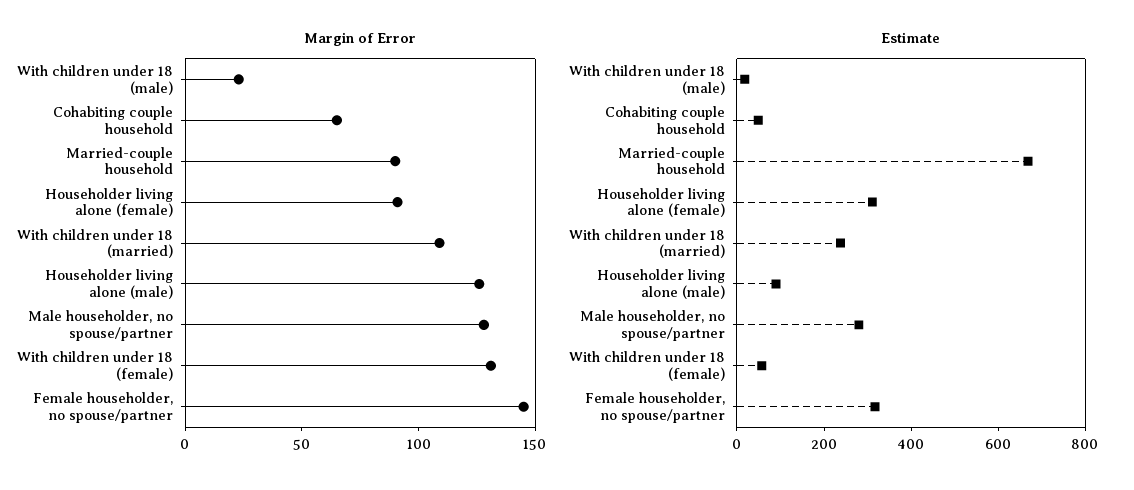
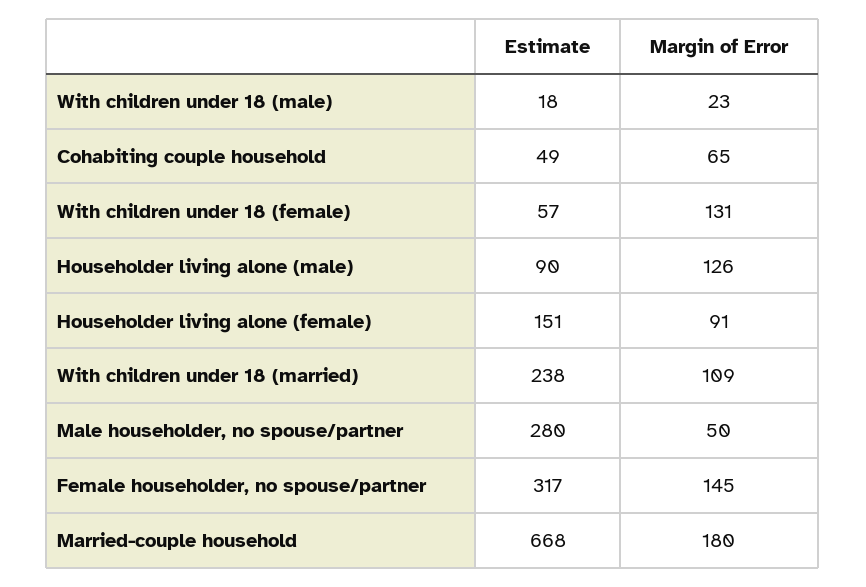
  {
    "Margin of Error": {
      "With children under 18 (male)": 23,
      "Cohabiting couple household": 65,
-     "Married-couple household": 90,
+     "Married-couple household": 180,
      "Householder living alone (female)": 91,
      "With children under 18 (married)": 109,
      "Householder living alone (male)": 126,
-     "Male householder, no spouse/partner": 130,
+     "Male householder, no spouse/partner": 50,
      "With children under 18 (female)": 131,
      "Female householder, no spouse/partner": 145
    },
    "Estimate": {
      "With children under 18 (male)": 18,
      "Cohabiting couple household": 49,
      "Married-couple household": 668,
-     "Householder living alone (female)": 300,
+     "Householder living alone (female)": 151,
      "With children under 18 (married)": 238,
      "Householder living alone (male)": 90,
      "Male householder, no spouse/partner": 280,
      "With children under 18 (female)": 57,
      "Female householder, no spouse/partner": 317
    }
  }

